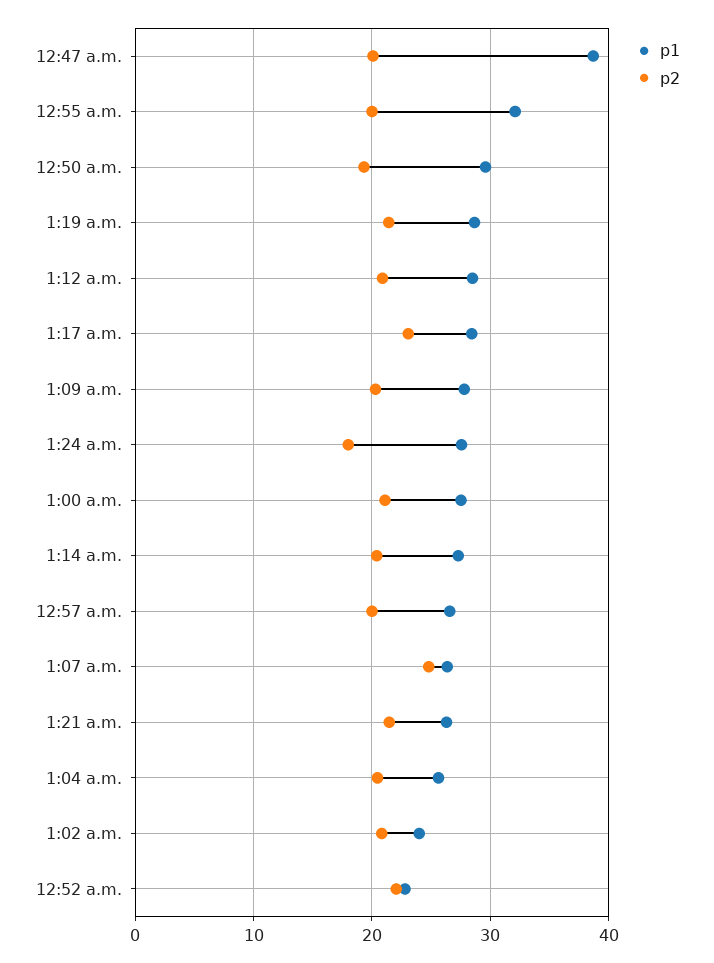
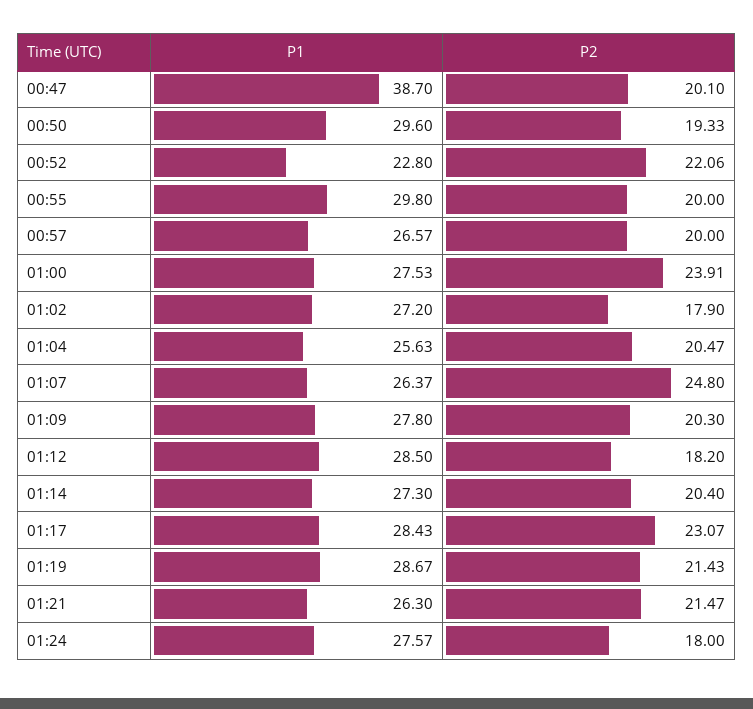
  {
    "p1": {
      "12:47 a.m.": 38.7,
-     "12:55 a.m.": 32,
+     "12:55 a.m.": 29.8,
      "12:50 a.m.": 29.6,
      "1:19 a.m.": 28.67,
      "1:12 a.m.": 28.5,
      "1:17 a.m.": 28.43,
      "1:09 a.m.": 27.8,
      "1:24 a.m.": 27.57,
      "1:00 a.m.": 27.53,
      "1:14 a.m.": 27.3,
      "12:57 a.m.": 26.57,
      "1:07 a.m.": 26.37,
      "1:21 a.m.": 26.3,
      "1:04 a.m.": 25.63,
-     "1:02 a.m.": 24,
+     "1:02 a.m.": 27.2,
      "12:52 a.m.": 22.8
    },
    "p2": {
      "12:47 a.m.": 20.1,
      "12:55 a.m.": 20,
      "12:50 a.m.": 19.33,
      "1:19 a.m.": 21.43,
-     "1:12 a.m.": 21,
+     "1:12 a.m.": 18.2,
      "1:17 a.m.": 23.07,
      "1:09 a.m.": 20.3,
      "1:24 a.m.": 18,
-     "1:00 a.m.": 21,
+     "1:00 a.m.": 23.91,
      "1:14 a.m.": 20.4,
      "12:57 a.m.": 20,
      "1:07 a.m.": 24.8,
      "1:21 a.m.": 21.47,
      "1:04 a.m.": 20.47,
-     "1:02 a.m.": 21,
+     "1:02 a.m.": 17.9,
      "12:52 a.m.": 22.06
    }
  }

